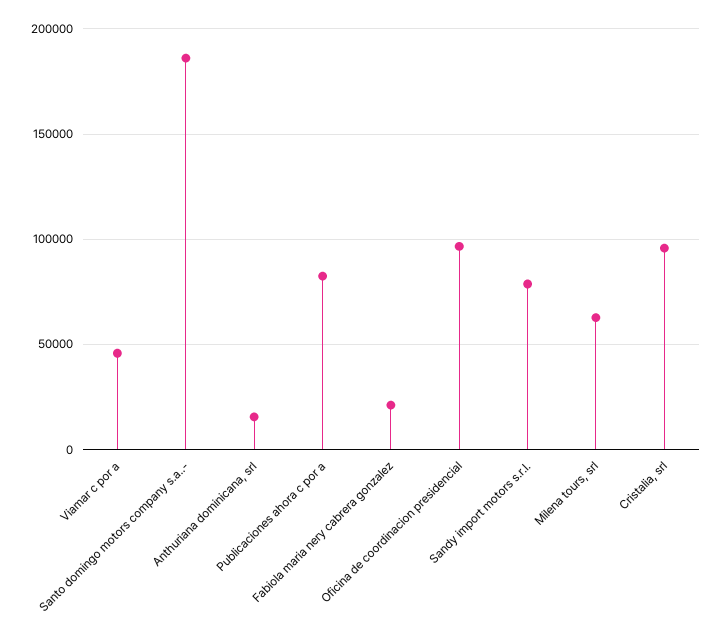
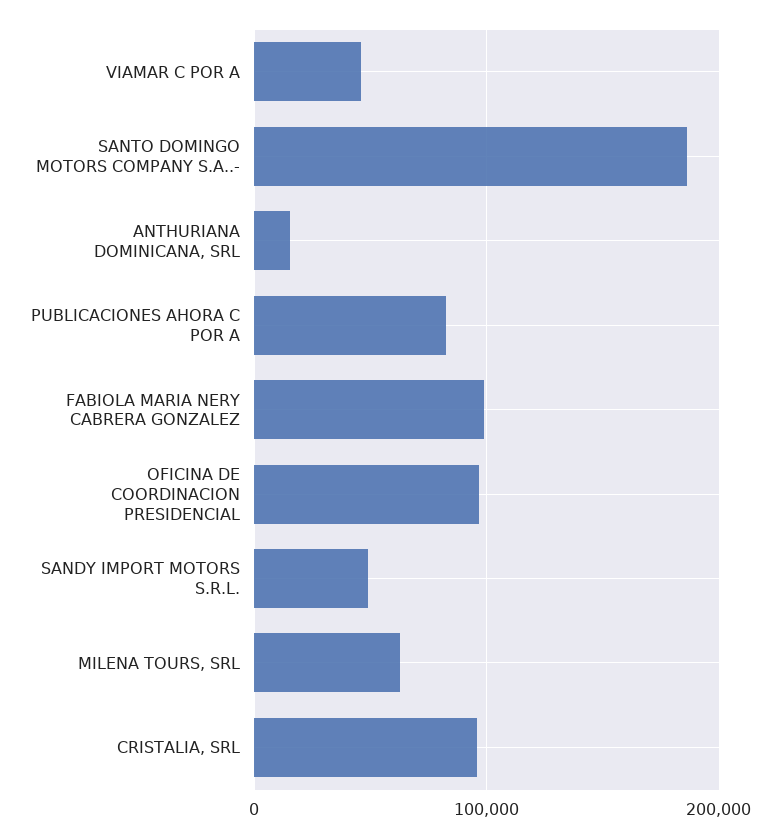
  {
    "Viamar c por a": 45000,
    "Santo domingo motors company s.a..-": 185000,
    "Anthuriana dominicana, srl": 15000,
    "Publicaciones ahora c por a": 80000,
-   "Fabiola maria nery cabrera gonzalez": 20000,
+   "Fabiola maria nery cabrera gonzalez": 100000,
    "Oficina de coordinacion presidencial": 95000,
-   "Sandy import motors s.r.l.": 80000,
+   "Sandy import motors s.r.l.": 50000,
    "Milena tours, srl": 65000,
    "Cristalia, srl": 95000
  }

